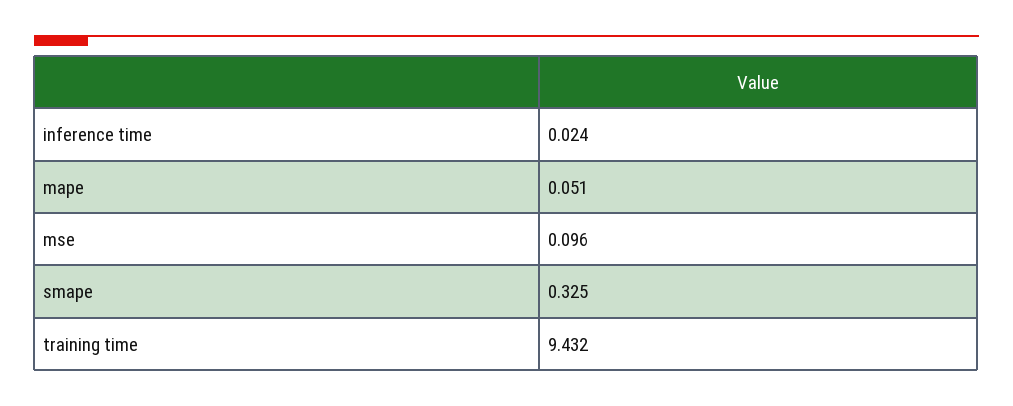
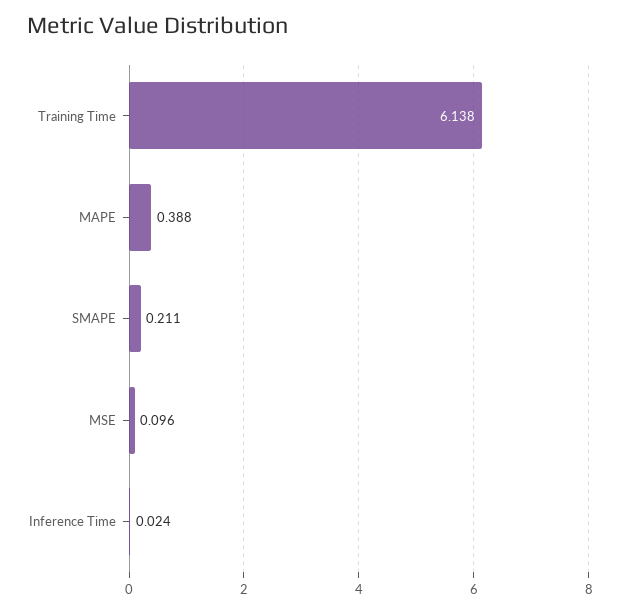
  {
    "inference time": 0.024,
-   "mape": 0.051,
+   "mape": 0.388,
    "mse": 0.096,
-   "smape": 0.325,
+   "smape": 0.211,
-   "training time": 9.432
+   "training time": 6.138
  }

